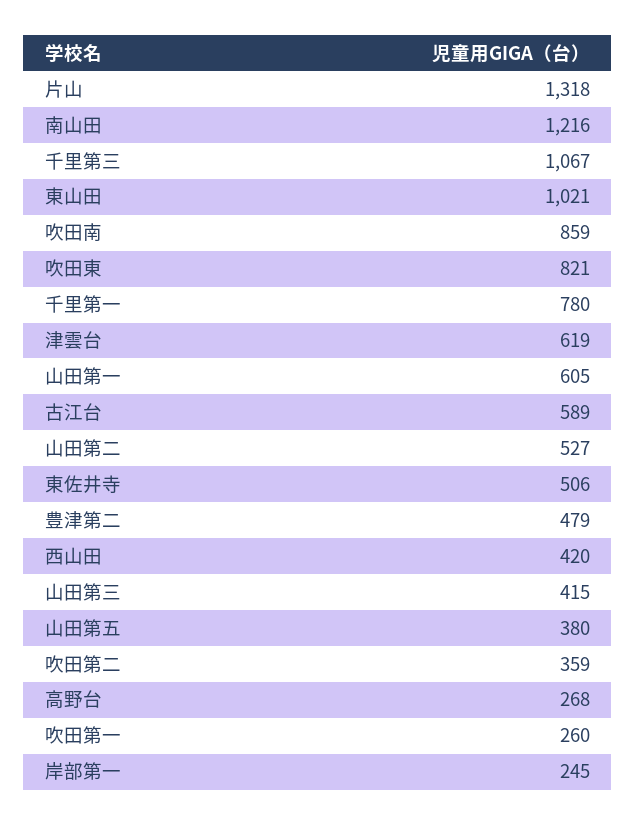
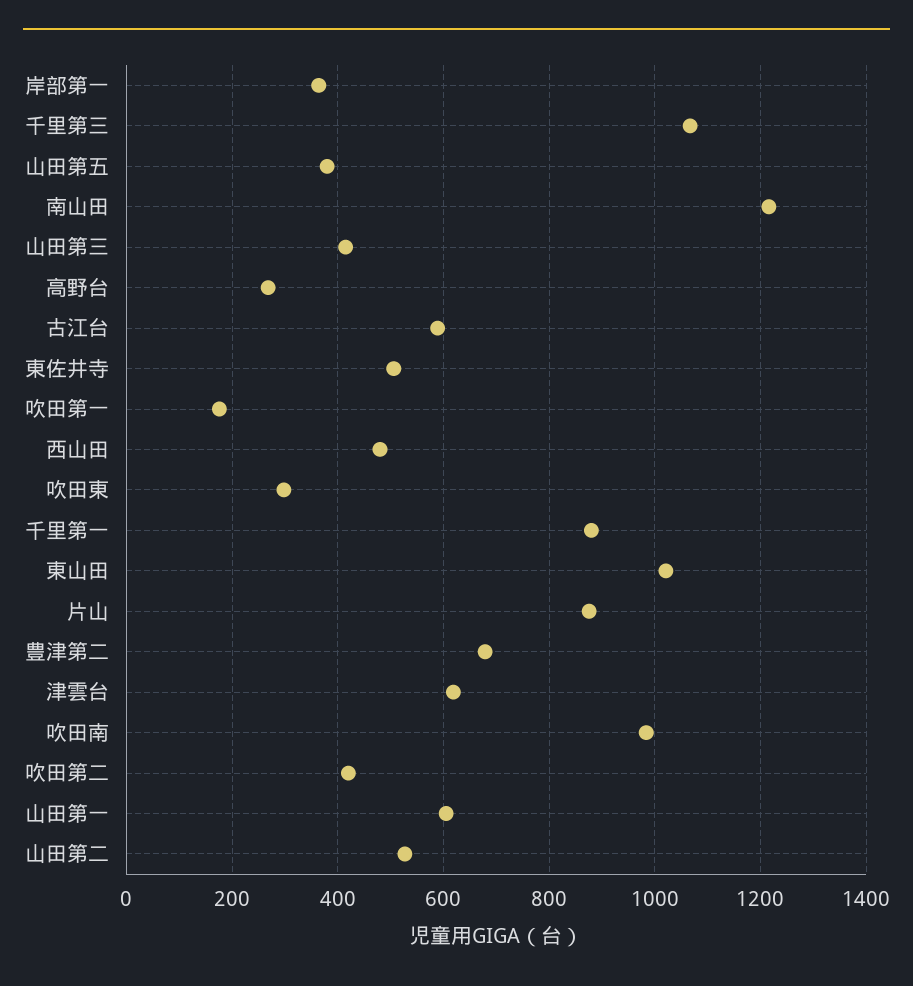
  {
-   "片山": 1318,
+   "片山": 880,
    "南山田": 1216,
    "千里第三": 1067,
    "東山田": 1021,
-   "吹田南": 859,
+   "吹田南": 980,
-   "吹田東": 821,
+   "吹田東": 300,
-   "千里第一": 780,
+   "千里第一": 880,
    "津雲台": 619,
    "山田第一": 605,
    "古江台": 589,
    "山田第二": 527,
    "東佐井寺": 506,
-   "豊津第二": 479,
+   "豊津第二": 680,
-   "西山田": 420,
+   "西山田": 480,
    "山田第三": 415,
    "山田第五": 380,
-   "吹田第二": 359,
+   "吹田第二": 420,
    "高野台": 268,
-   "吹田第一": 260,
+   "吹田第一": 180,
-   "岸部第一": 245
+   "岸部第一": 360
  }

